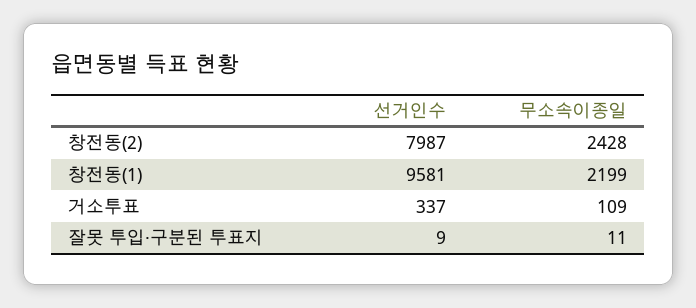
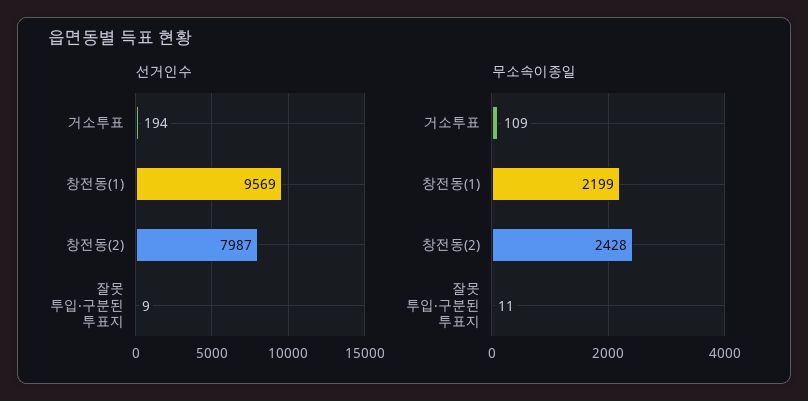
  {
    "선거인수": {
      "창전동(2)": 7987,
-     "창전동(1)": 9581,
+     "창전동(1)": 9569,
-     "거소투표": 337,
+     "거소투표": 194,
      "잘못 투입·구분된 투표지": 9
    },
    "무소속이종일": {
      "창전동(2)": 2428,
      "창전동(1)": 2199,
      "거소투표": 109,
      "잘못 투입·구분된 투표지": 11
    }
  }

